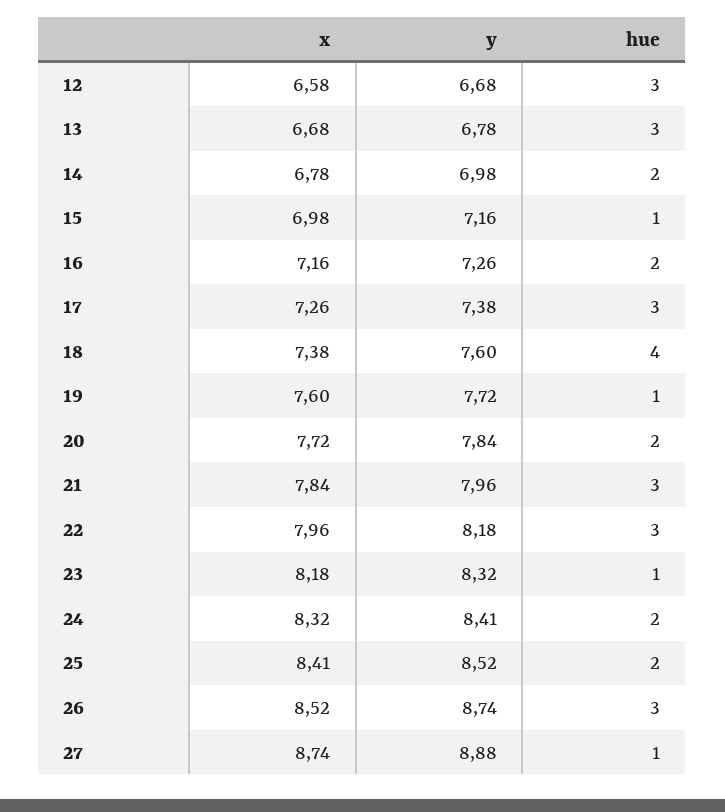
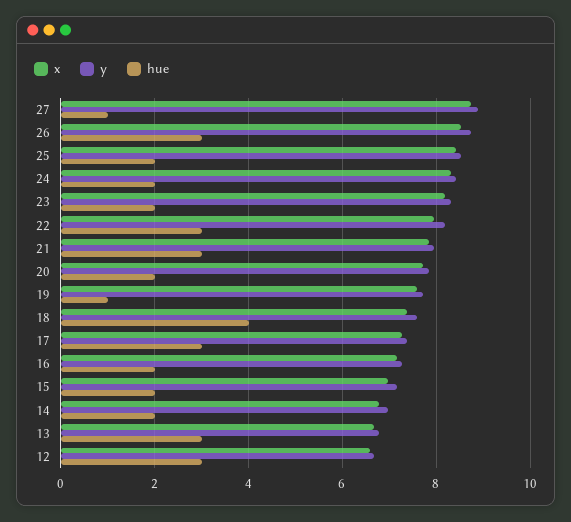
  {
    "x": {
      "12": 6.58,
      "13": 6.68,
      "14": 6.78,
      "15": 6.98,
      "16": 7.16,
      "17": 7.26,
      "18": 7.38,
      "19": 7.6,
      "20": 7.72,
      "21": 7.84,
      "22": 7.96,
      "23": 8.18,
      "24": 8.32,
      "25": 8.41,
      "26": 8.52,
      "27": 8.74
    },
    "y": {
      "12": 6.68,
      "13": 6.78,
      "14": 6.98,
      "15": 7.16,
      "16": 7.26,
      "17": 7.38,
      "18": 7.6,
      "19": 7.72,
      "20": 7.84,
      "21": 7.96,
      "22": 8.18,
      "23": 8.32,
      "24": 8.41,
      "25": 8.52,
      "26": 8.74,
      "27": 8.88
    },
    "hue": {
      "12": 3,
      "13": 3,
      "14": 2,
-     "15": 1,
+     "15": 2,
      "16": 2,
      "17": 3,
      "18": 4,
      "19": 1,
      "20": 2,
      "21": 3,
      "22": 3,
-     "23": 1,
+     "23": 2,
      "24": 2,
      "25": 2,
      "26": 3,
      "27": 1
    }
  }

